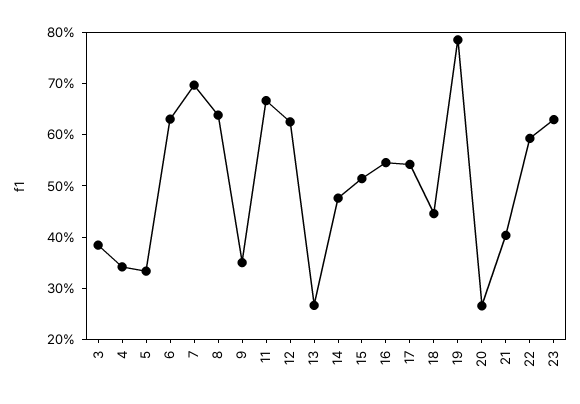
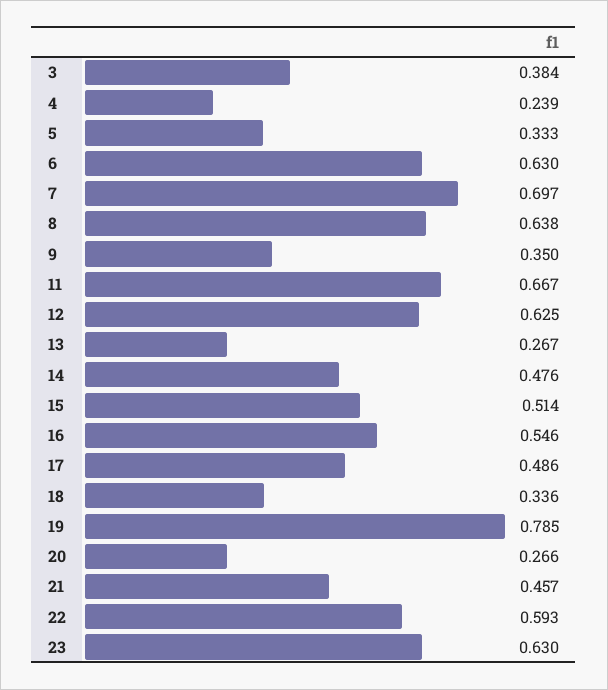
  {
    "3": 0.384,
-   "4": 0.34,
+   "4": 0.239,
    "5": 0.333,
    "6": 0.63,
    "7": 0.697,
    "8": 0.638,
    "9": 0.35,
    "11": 0.667,
    "12": 0.625,
    "13": 0.267,
    "14": 0.476,
    "15": 0.514,
    "16": 0.546,
-   "17": 0.54,
+   "17": 0.486,
-   "18": 0.44,
+   "18": 0.336,
    "19": 0.785,
    "20": 0.266,
-   "21": 0.4,
+   "21": 0.457,
    "22": 0.593,
    "23": 0.63
  }

